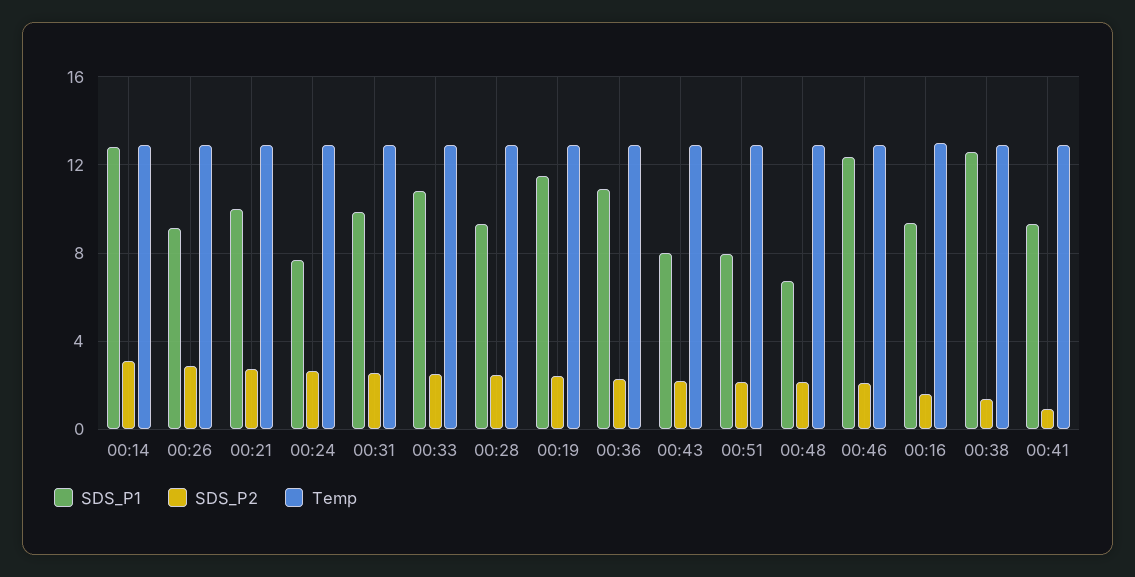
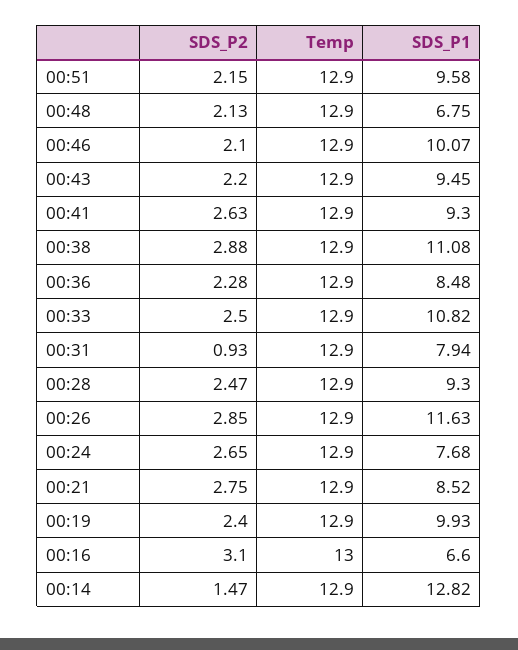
  {
    "SDS_P1": {
      "00:14": 12.82,
-     "00:26": 9,
+     "00:26": 11.63,
-     "00:21": 10,
+     "00:21": 8.52,
      "00:24": 7.68,
-     "00:31": 10,
+     "00:31": 7.94,
      "00:33": 10.82,
      "00:28": 9.3,
-     "00:19": 11.5,
+     "00:19": 9.93,
-     "00:36": 11,
+     "00:36": 8.48,
-     "00:43": 8,
+     "00:43": 9.45,
-     "00:51": 8,
+     "00:51": 9.58,
      "00:48": 6.75,
-     "00:46": 12.5,
+     "00:46": 10.07,
-     "00:16": 9.5,
+     "00:16": 6.6,
-     "00:38": 12.5,
+     "00:38": 11.08,
      "00:41": 9.3
    },
    "SDS_P2": {
-     "00:14": 3,
+     "00:14": 1.47,
      "00:26": 2.85,
      "00:21": 2.75,
      "00:24": 2.65,
-     "00:31": 2.5,
+     "00:31": 0.93,
      "00:33": 2.5,
      "00:28": 2.47,
      "00:19": 2.4,
      "00:36": 2.28,
      "00:43": 2.2,
      "00:51": 2.15,
      "00:48": 2.13,
      "00:46": 2.1,
-     "00:16": 1.5,
+     "00:16": 3.1,
-     "00:38": 1.5,
+     "00:38": 2.88,
-     "00:41": 1
+     "00:41": 2.63
    },
    "Temp": {
      "00:14": 12.9,
      "00:26": 12.9,
      "00:21": 12.9,
      "00:24": 12.9,
      "00:31": 12.9,
      "00:33": 12.9,
      "00:28": 12.9,
      "00:19": 12.9,
      "00:36": 12.9,
      "00:43": 12.9,
      "00:51": 12.9,
      "00:48": 12.9,
      "00:46": 12.9,
      "00:16": 13,
      "00:38": 12.9,
      "00:41": 12.9
    }
  }

